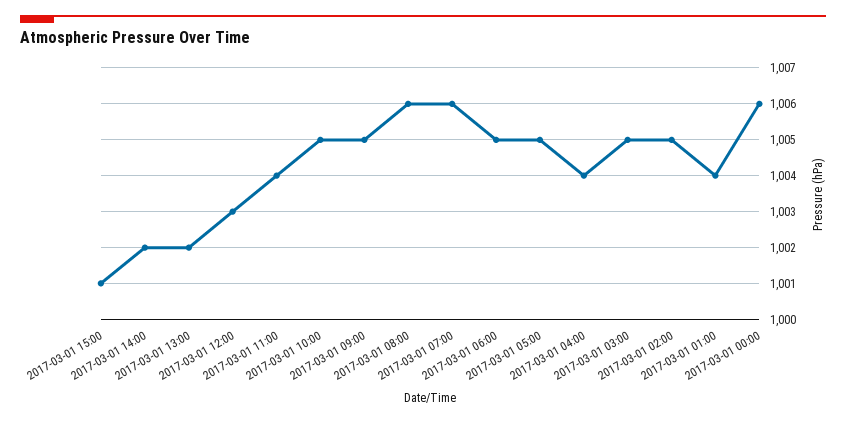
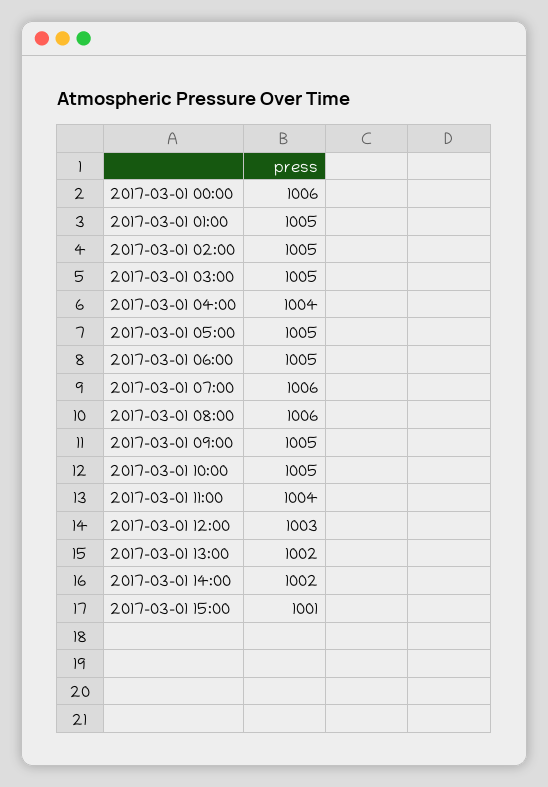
  {
    "2017-03-01 15:00": 1001,
    "2017-03-01 14:00": 1002,
    "2017-03-01 13:00": 1002,
    "2017-03-01 12:00": 1003,
    "2017-03-01 11:00": 1004,
    "2017-03-01 10:00": 1005,
    "2017-03-01 09:00": 1005,
    "2017-03-01 08:00": 1006,
    "2017-03-01 07:00": 1006,
    "2017-03-01 06:00": 1005,
    "2017-03-01 05:00": 1005,
    "2017-03-01 04:00": 1004,
    "2017-03-01 03:00": 1005,
    "2017-03-01 02:00": 1005,
-   "2017-03-01 01:00": 1004,
+   "2017-03-01 01:00": 1005,
    "2017-03-01 00:00": 1006
  }

